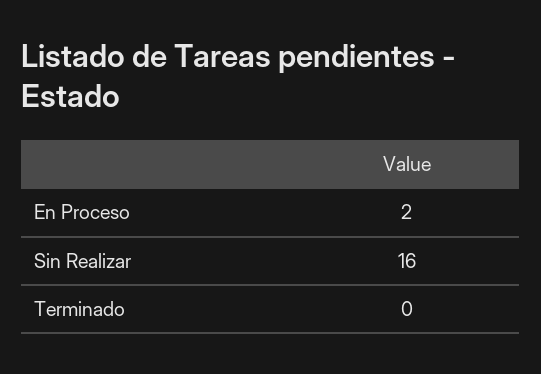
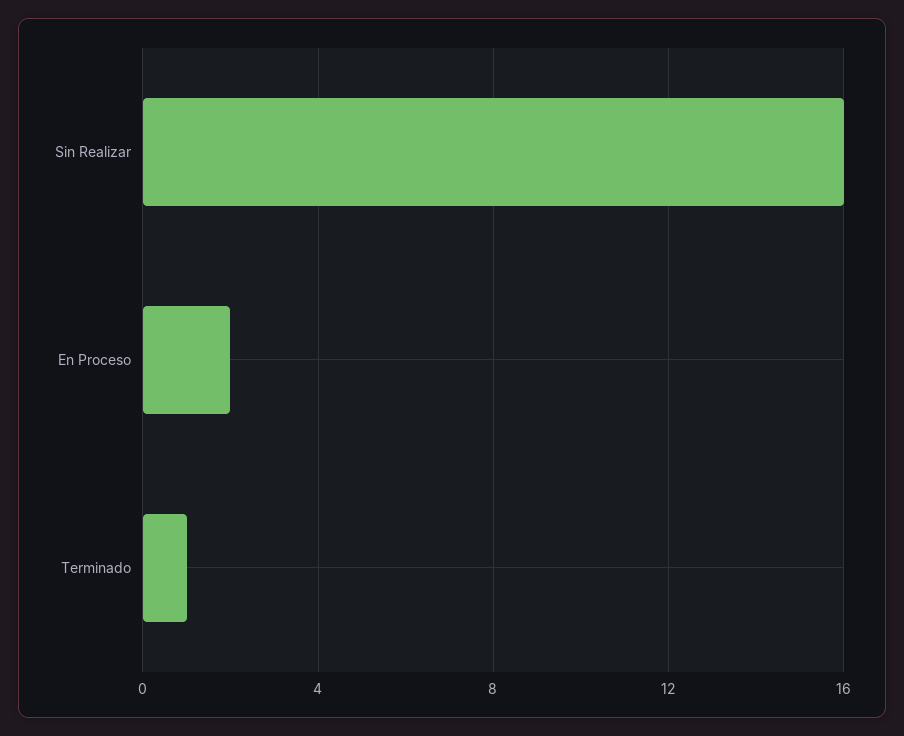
  {
    "En Proceso": 2,
    "Sin Realizar": 16,
-   "Terminado": 0
+   "Terminado": 1
  }

